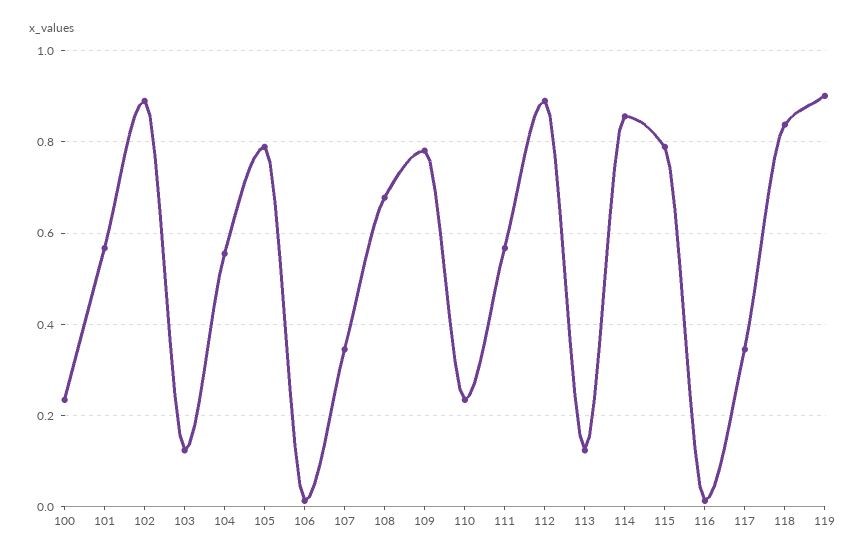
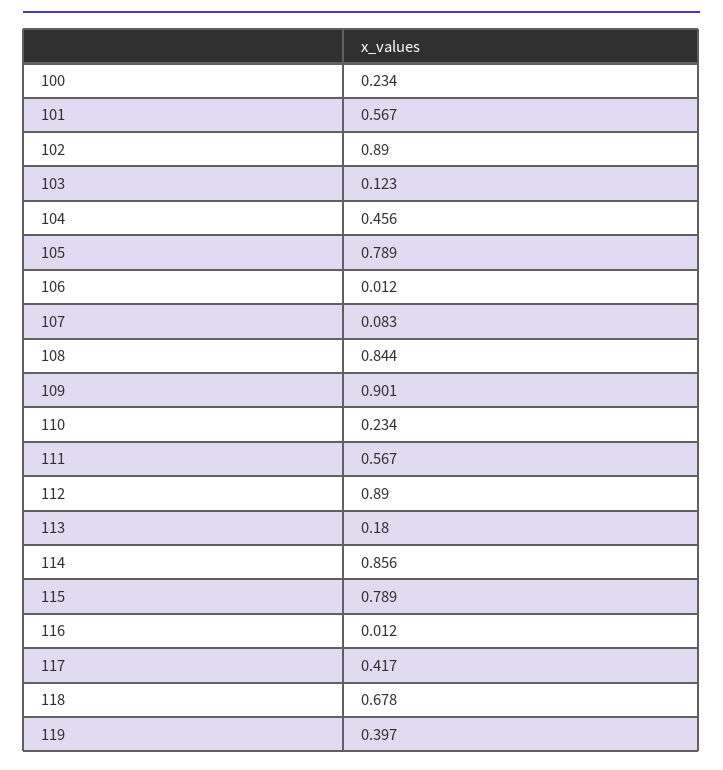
  {
    "100": 0.234,
    "101": 0.567,
    "102": 0.89,
    "103": 0.123,
-   "104": 0.56,
+   "104": 0.456,
    "105": 0.789,
    "106": 0.012,
-   "107": 0.34,
+   "107": 0.083,
-   "108": 0.68,
+   "108": 0.844,
-   "109": 0.78,
+   "109": 0.901,
    "110": 0.234,
    "111": 0.567,
    "112": 0.89,
-   "113": 0.12,
+   "113": 0.18,
    "114": 0.856,
    "115": 0.789,
    "116": 0.012,
-   "117": 0.34,
+   "117": 0.417,
-   "118": 0.84,
+   "118": 0.678,
-   "119": 0.9
+   "119": 0.397
  }

